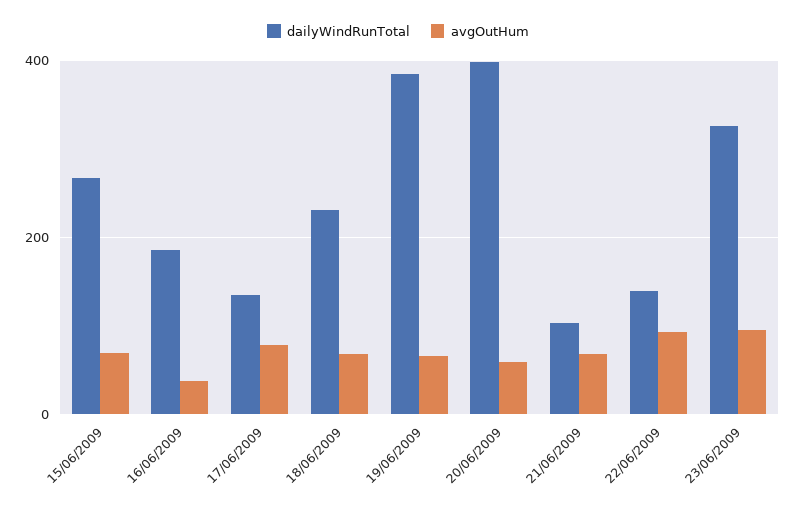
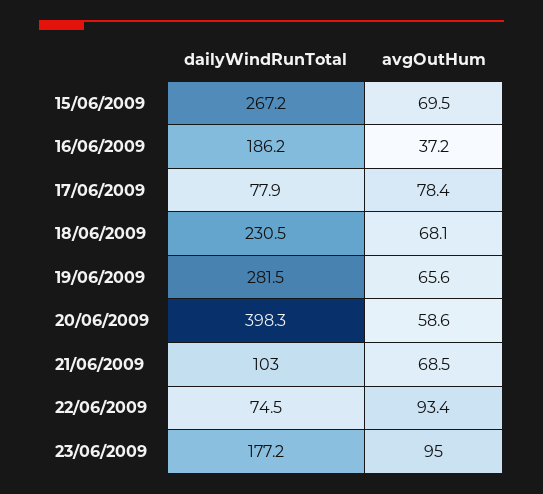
  {
    "dailyWindRunTotal": {
      "15/06/2009": 267.2,
      "16/06/2009": 186.2,
-     "17/06/2009": 140,
+     "17/06/2009": 77.9,
      "18/06/2009": 230.5,
-     "19/06/2009": 380,
+     "19/06/2009": 281.5,
      "20/06/2009": 398.3,
      "21/06/2009": 103,
-     "22/06/2009": 140,
+     "22/06/2009": 74.5,
-     "23/06/2009": 320
+     "23/06/2009": 177.2
    },
    "avgOutHum": {
      "15/06/2009": 69.5,
      "16/06/2009": 37.2,
      "17/06/2009": 78.4,
      "18/06/2009": 68.1,
      "19/06/2009": 65.6,
      "20/06/2009": 58.6,
      "21/06/2009": 68.5,
      "22/06/2009": 93.4,
      "23/06/2009": 95
    }
  }

